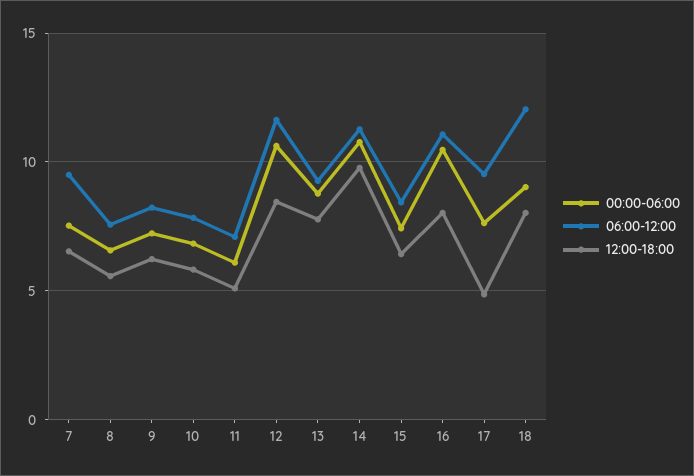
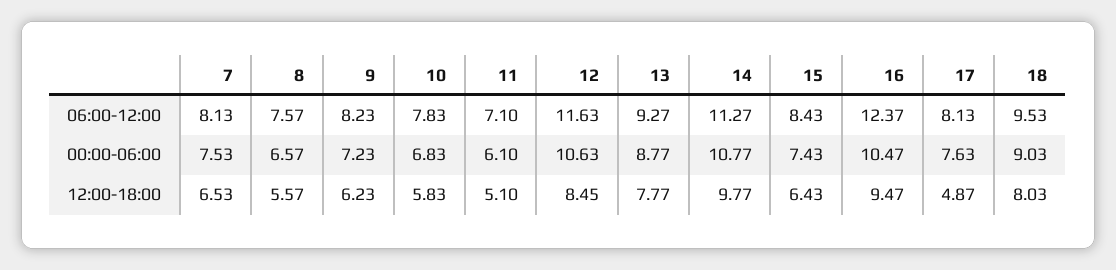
  {
    "00:00-06:00": {
      "7": 7.53,
      "8": 6.57,
      "9": 7.23,
      "10": 6.83,
      "11": 6.1,
      "12": 10.63,
      "13": 8.77,
      "14": 10.77,
      "15": 7.43,
      "16": 10.47,
      "17": 7.63,
      "18": 9.03
    },
    "06:00-12:00": {
-     "7": 9.5,
+     "7": 8.13,
      "8": 7.57,
      "9": 8.23,
      "10": 7.83,
      "11": 7.1,
      "12": 11.63,
      "13": 9.27,
      "14": 11.27,
      "15": 8.43,
-     "16": 11,
+     "16": 12.37,
-     "17": 9.5,
+     "17": 8.13,
-     "18": 12
+     "18": 9.53
    },
    "12:00-18:00": {
      "7": 6.53,
      "8": 5.57,
      "9": 6.23,
      "10": 5.83,
      "11": 5.1,
      "12": 8.45,
      "13": 7.77,
      "14": 9.77,
      "15": 6.43,
-     "16": 8,
+     "16": 9.47,
      "17": 4.87,
      "18": 8.03
    }
  }

